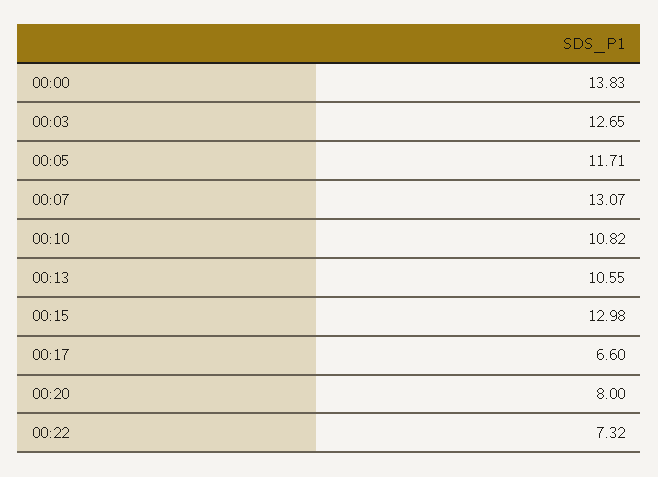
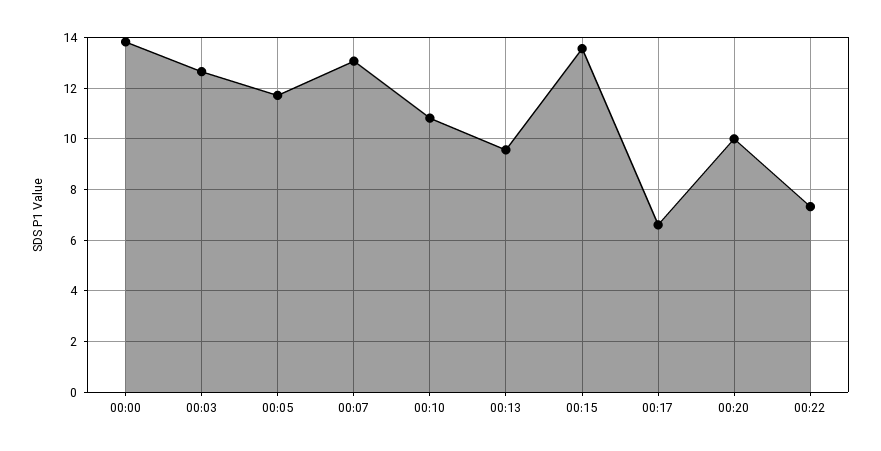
  {
    "00:00": 13.83,
    "00:03": 12.65,
    "00:05": 11.71,
    "00:07": 13.07,
    "00:10": 10.82,
-   "00:13": 10.55,
+   "00:13": 9.5,
-   "00:15": 12.98,
+   "00:15": 13.5,
    "00:17": 6.6,
-   "00:20": 8,
+   "00:20": 10,
    "00:22": 7.32
  }

